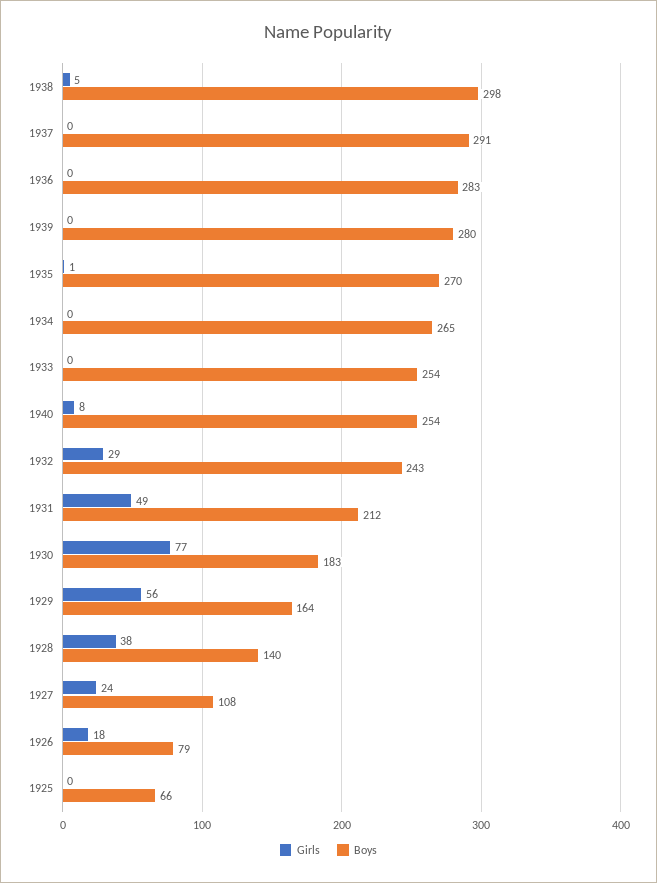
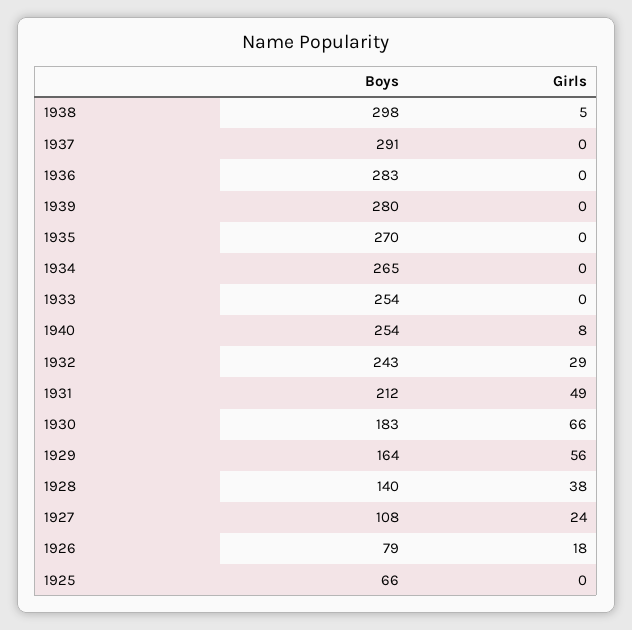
  {
    "Girls": {
      "1938": 5,
      "1937": 0,
      "1936": 0,
      "1939": 0,
-     "1935": 1,
+     "1935": 0,
      "1934": 0,
      "1933": 0,
      "1940": 8,
      "1932": 29,
      "1931": 49,
-     "1930": 77,
+     "1930": 66,
      "1929": 56,
      "1928": 38,
      "1927": 24,
      "1926": 18,
      "1925": 0
    },
    "Boys": {
      "1938": 298,
      "1937": 291,
      "1936": 283,
      "1939": 280,
      "1935": 270,
      "1934": 265,
      "1933": 254,
      "1940": 254,
      "1932": 243,
      "1931": 212,
      "1930": 183,
      "1929": 164,
      "1928": 140,
      "1927": 108,
      "1926": 79,
      "1925": 66
    }
  }

